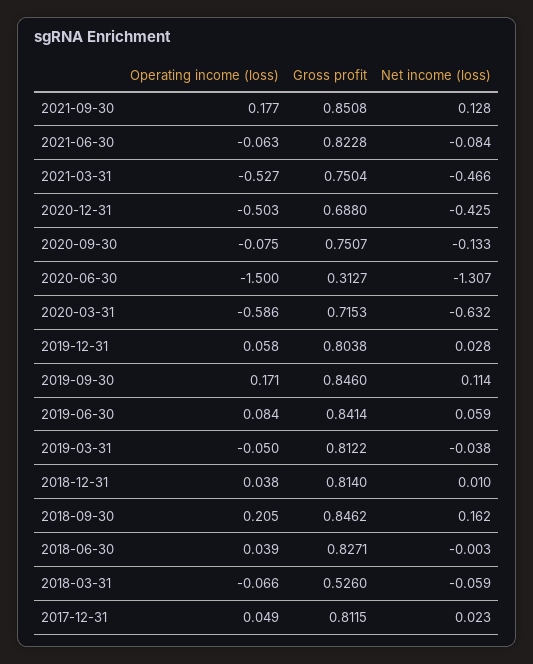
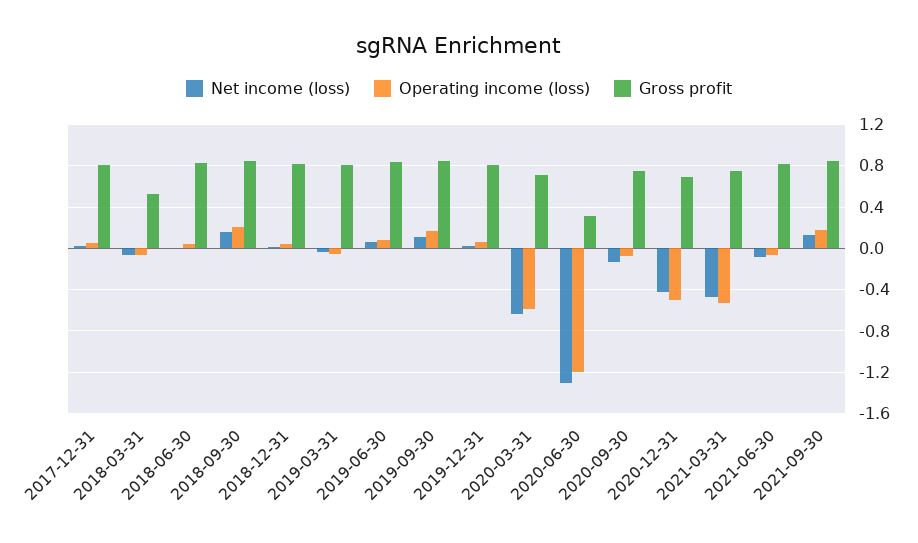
  {
    "Operating income (loss)": {
      "2021-09-30": 0.177,
      "2021-06-30": -0.063,
      "2021-03-31": -0.527,
      "2020-12-31": -0.503,
      "2020-09-30": -0.075,
-     "2020-06-30": -1.5,
+     "2020-06-30": -1.2,
      "2020-03-31": -0.586,
      "2019-12-31": 0.058,
      "2019-09-30": 0.171,
      "2019-06-30": 0.084,
      "2019-03-31": -0.05,
      "2018-12-31": 0.038,
      "2018-09-30": 0.205,
      "2018-06-30": 0.039,
      "2018-03-31": -0.066,
      "2017-12-31": 0.049
    },
    "Gross profit": {
      "2021-09-30": 0.8508,
      "2021-06-30": 0.8228,
      "2021-03-31": 0.7504,
      "2020-12-31": 0.688,
      "2020-09-30": 0.7507,
      "2020-06-30": 0.3127,
      "2020-03-31": 0.7153,
      "2019-12-31": 0.8038,
      "2019-09-30": 0.846,
      "2019-06-30": 0.8414,
      "2019-03-31": 0.8122,
      "2018-12-31": 0.814,
      "2018-09-30": 0.8462,
      "2018-06-30": 0.8271,
      "2018-03-31": 0.526,
      "2017-12-31": 0.8115
    },
    "Net income (loss)": {
      "2021-09-30": 0.128,
      "2021-06-30": -0.084,
      "2021-03-31": -0.466,
      "2020-12-31": -0.425,
      "2020-09-30": -0.133,
      "2020-06-30": -1.307,
      "2020-03-31": -0.632,
      "2019-12-31": 0.028,
      "2019-09-30": 0.114,
      "2019-06-30": 0.059,
      "2019-03-31": -0.038,
      "2018-12-31": 0.01,
      "2018-09-30": 0.162,
      "2018-06-30": -0.003,
      "2018-03-31": -0.059,
      "2017-12-31": 0.023
    }
  }

